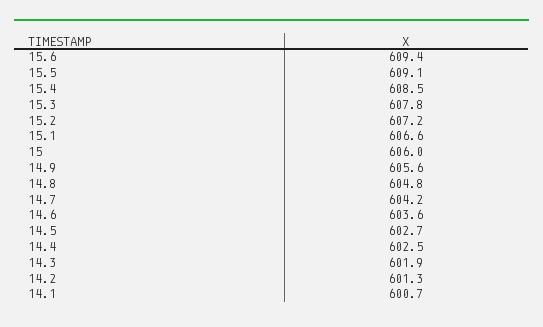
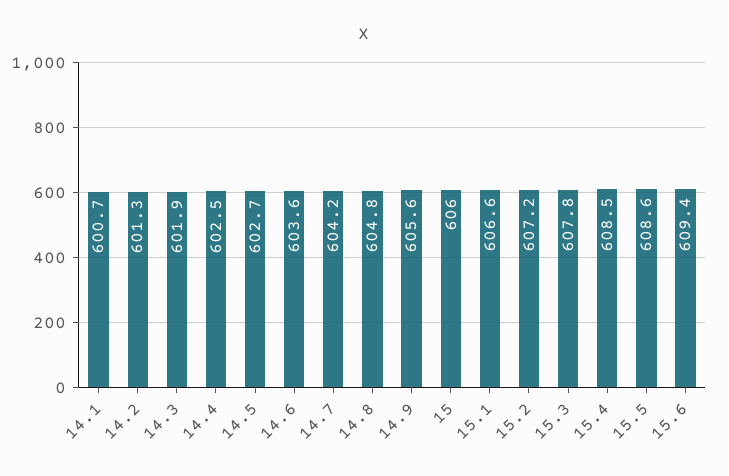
  {
    "15.6": 609.4,
-   "15.5": 609.1,
+   "15.5": 608.6,
    "15.4": 608.5,
    "15.3": 607.8,
    "15.2": 607.2,
    "15.1": 606.6,
    "15": 606,
    "14.9": 605.6,
    "14.8": 604.8,
    "14.7": 604.2,
    "14.6": 603.6,
    "14.5": 602.7,
    "14.4": 602.5,
    "14.3": 601.9,
    "14.2": 601.3,
    "14.1": 600.7
  }

